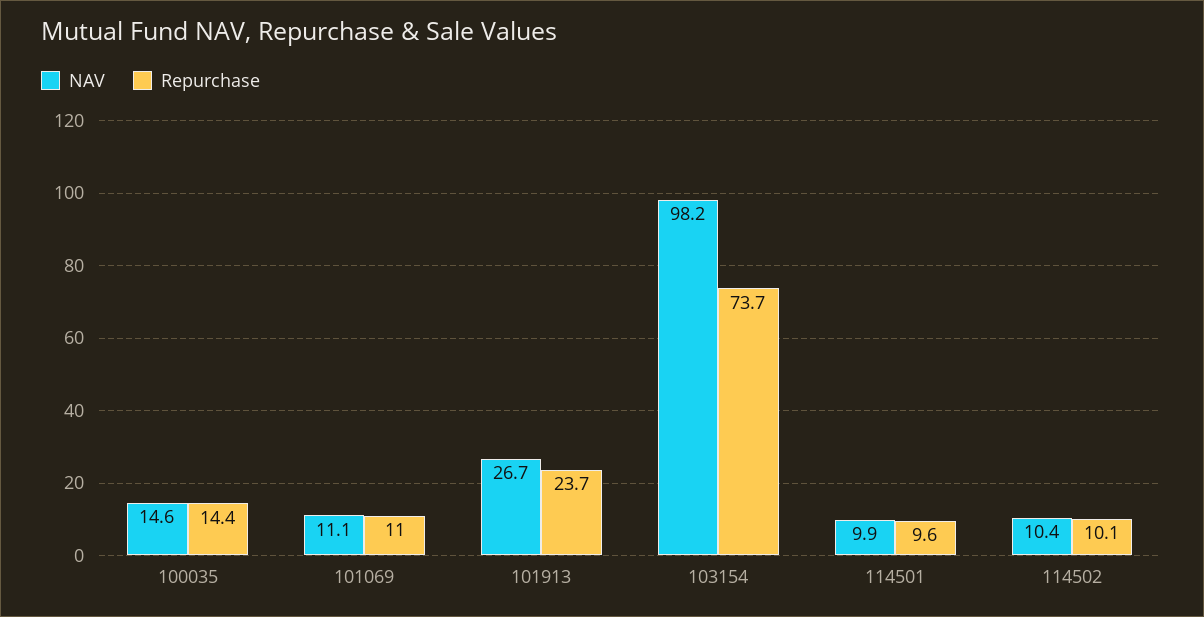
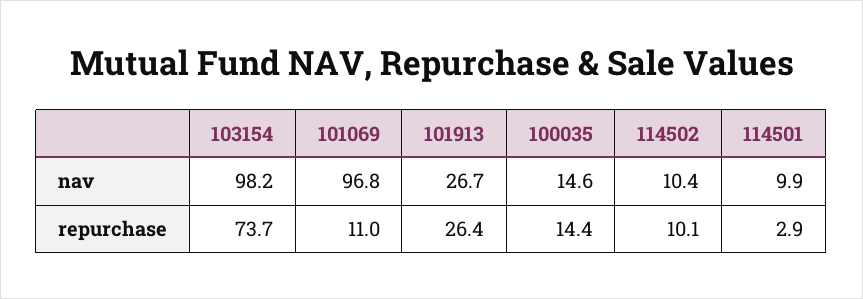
  {
    "NAV": {
      "100035": 14.6,
-     "101069": 11.1,
+     "101069": 96.8,
      "101913": 26.7,
      "103154": 98.2,
      "114501": 9.9,
      "114502": 10.4
    },
    "Repurchase": {
      "100035": 14.4,
      "101069": 11,
-     "101913": 23.7,
+     "101913": 26.4,
      "103154": 73.7,
-     "114501": 9.6,
+     "114501": 2.9,
      "114502": 10.1
    }
  }

